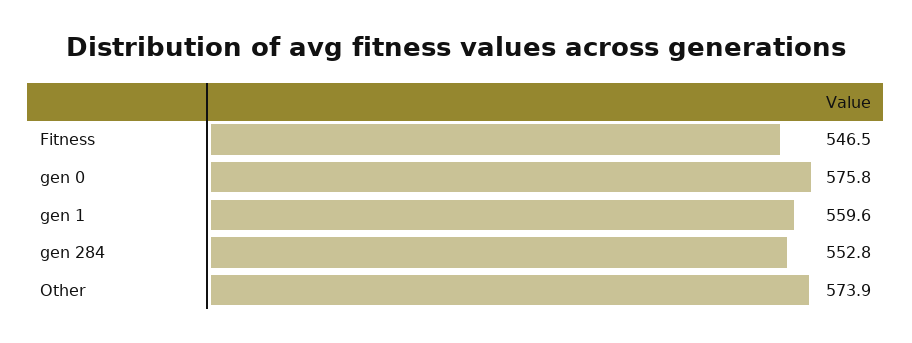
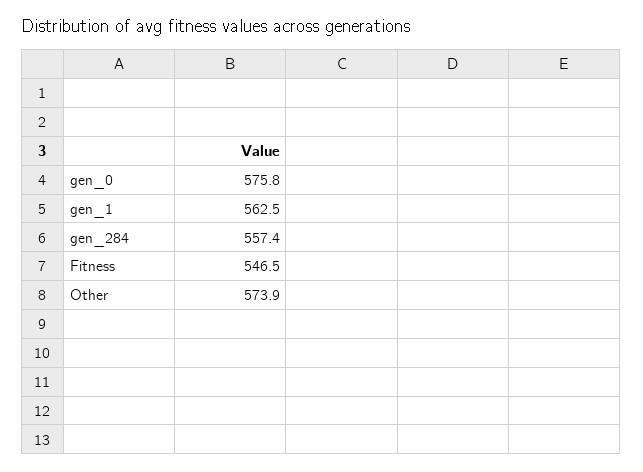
  {
    "Fitness": 546.5,
    "gen 0": 575.8,
-   "gen 1": 559.6,
+   "gen 1": 562.5,
-   "gen 284": 552.8,
+   "gen 284": 557.4,
    "Other": 573.9
  }

